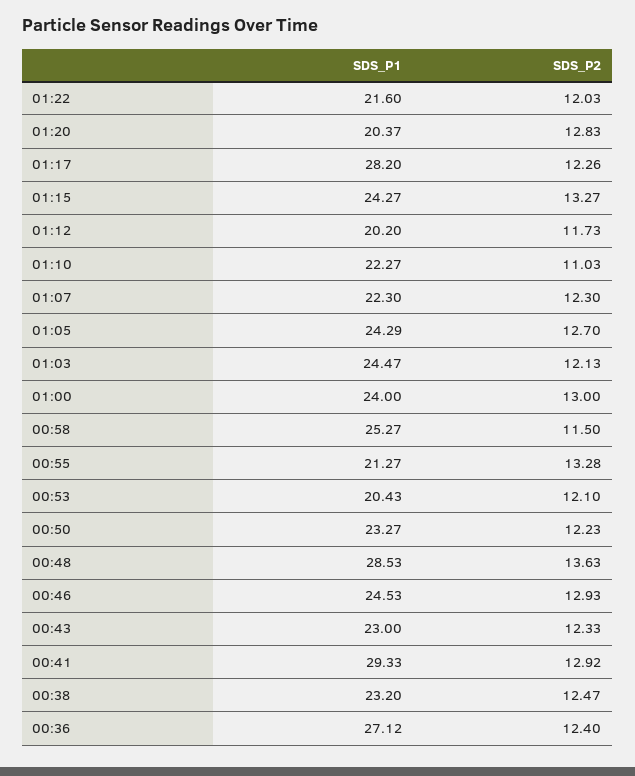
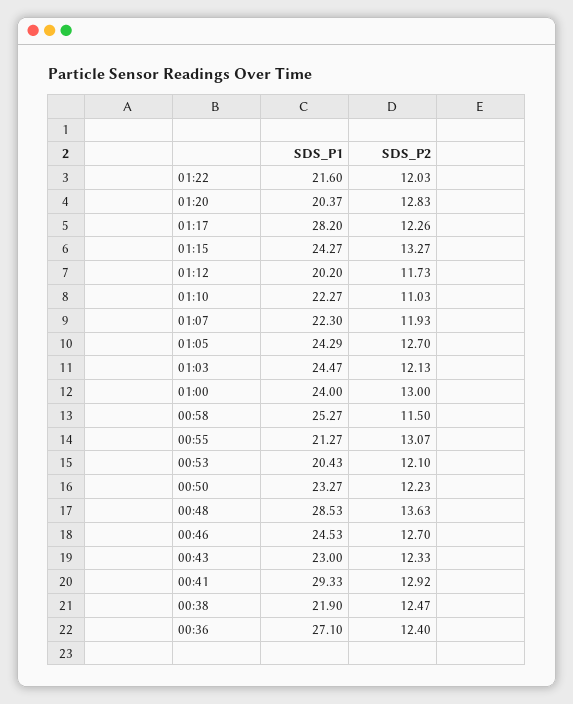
  {
    "SDS_P1": {
      "01:22": 21.6,
      "01:20": 20.37,
      "01:17": 28.2,
      "01:15": 24.27,
      "01:12": 20.2,
      "01:10": 22.27,
      "01:07": 22.3,
      "01:05": 24.29,
      "01:03": 24.47,
      "01:00": 24,
      "00:58": 25.27,
      "00:55": 21.27,
      "00:53": 20.43,
      "00:50": 23.27,
      "00:48": 28.53,
      "00:46": 24.53,
      "00:43": 23,
      "00:41": 29.33,
-     "00:38": 23.2,
+     "00:38": 21.9,
-     "00:36": 27.12
+     "00:36": 27.1
    },
    "SDS_P2": {
      "01:22": 12.03,
      "01:20": 12.83,
      "01:17": 12.26,
      "01:15": 13.27,
      "01:12": 11.73,
      "01:10": 11.03,
-     "01:07": 12.3,
+     "01:07": 11.93,
      "01:05": 12.7,
      "01:03": 12.13,
      "01:00": 13,
      "00:58": 11.5,
-     "00:55": 13.28,
+     "00:55": 13.07,
      "00:53": 12.1,
      "00:50": 12.23,
      "00:48": 13.63,
-     "00:46": 12.93,
+     "00:46": 12.7,
      "00:43": 12.33,
      "00:41": 12.92,
      "00:38": 12.47,
      "00:36": 12.4
    }
  }

